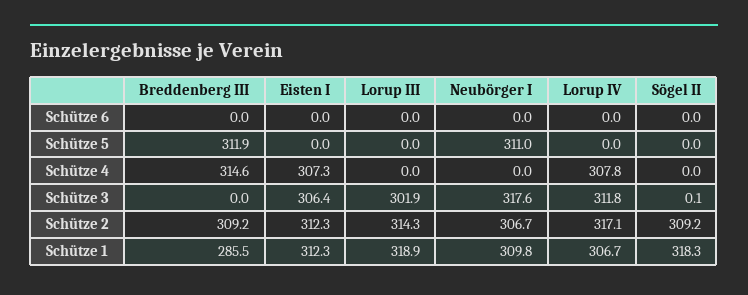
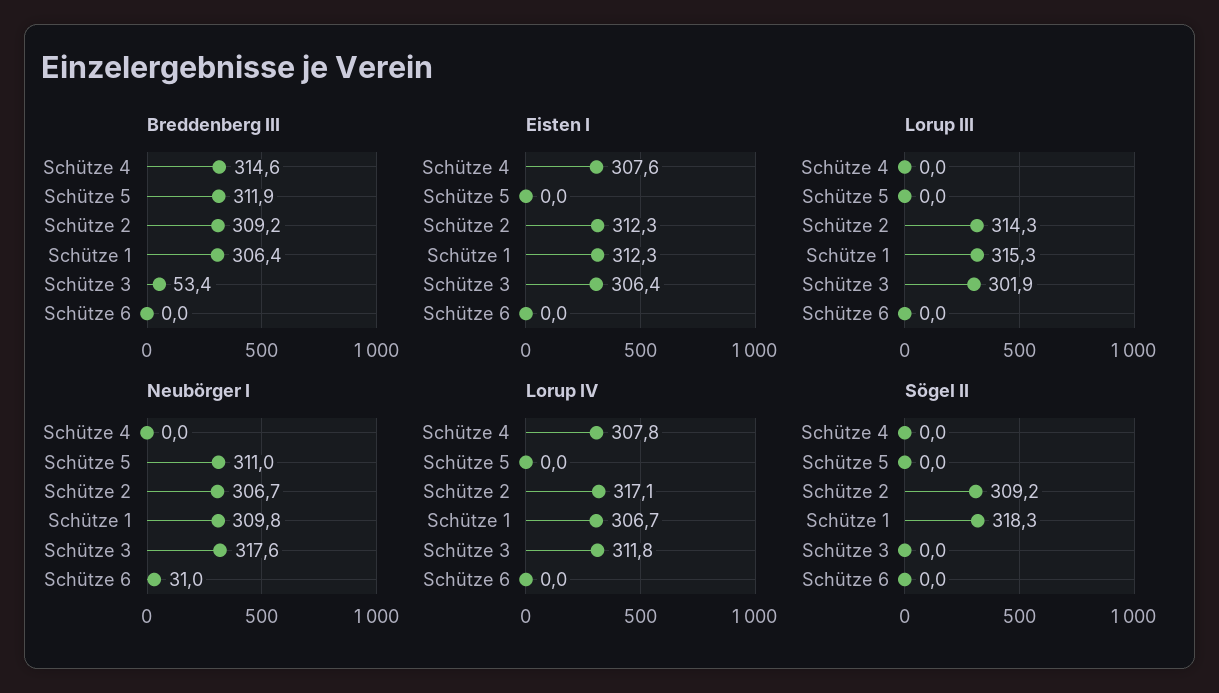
  {
    "Breddenberg III": {
      "Schütze 6": 0,
      "Schütze 5": 311.9,
      "Schütze 4": 314.6,
-     "Schütze 3": 0,
+     "Schütze 3": 53.4,
      "Schütze 2": 309.2,
-     "Schütze 1": 285.5
+     "Schütze 1": 306.4
    },
    "Eisten I": {
      "Schütze 6": 0,
      "Schütze 5": 0,
-     "Schütze 4": 307.3,
+     "Schütze 4": 307.6,
      "Schütze 3": 306.4,
      "Schütze 2": 312.3,
      "Schütze 1": 312.3
    },
    "Lorup III": {
      "Schütze 6": 0,
      "Schütze 5": 0,
      "Schütze 4": 0,
      "Schütze 3": 301.9,
      "Schütze 2": 314.3,
-     "Schütze 1": 318.9
+     "Schütze 1": 315.3
    },
    "Neubörger I": {
-     "Schütze 6": 0,
+     "Schütze 6": 31,
      "Schütze 5": 311,
      "Schütze 4": 0,
      "Schütze 3": 317.6,
      "Schütze 2": 306.7,
      "Schütze 1": 309.8
    },
    "Lorup IV": {
      "Schütze 6": 0,
      "Schütze 5": 0,
      "Schütze 4": 307.8,
      "Schütze 3": 311.8,
      "Schütze 2": 317.1,
      "Schütze 1": 306.7
    },
    "Sögel II": {
      "Schütze 6": 0,
      "Schütze 5": 0,
      "Schütze 4": 0,
-     "Schütze 3": 0.1,
+     "Schütze 3": 0,
      "Schütze 2": 309.2,
      "Schütze 1": 318.3
    }
  }

